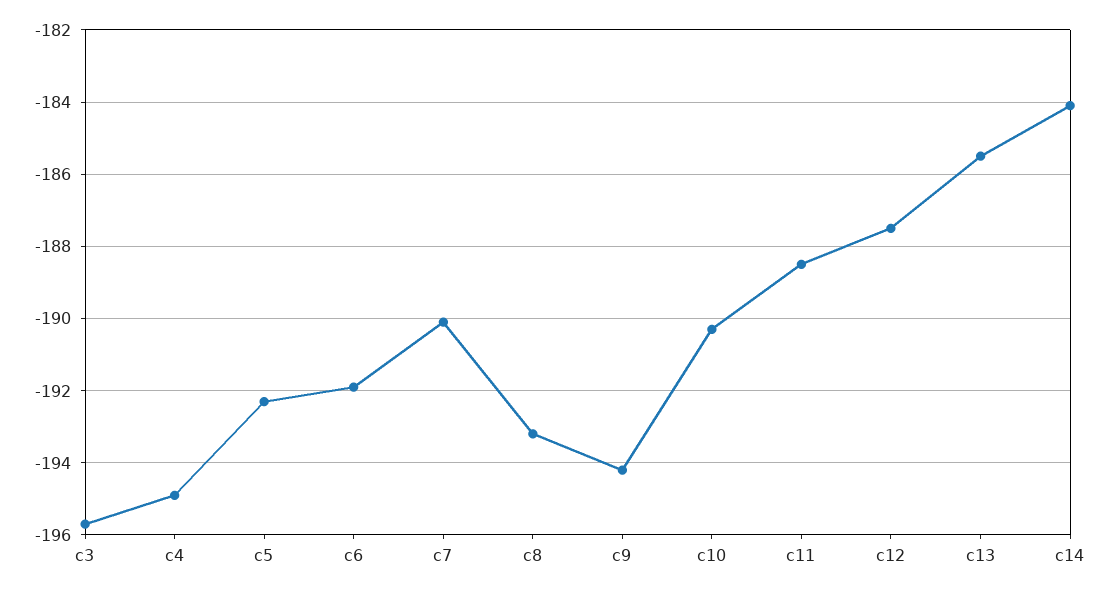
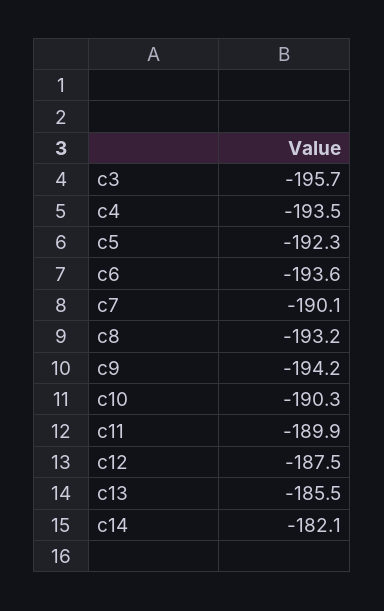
  {
    "c3": -195.7,
-   "c4": -195,
+   "c4": -193.5,
    "c5": -192.3,
-   "c6": -192,
+   "c6": -193.6,
    "c7": -190.1,
    "c8": -193.2,
    "c9": -194.2,
    "c10": -190.3,
-   "c11": -188.5,
+   "c11": -189.9,
    "c12": -187.5,
    "c13": -185.5,
-   "c14": -184
+   "c14": -182.1
  }

